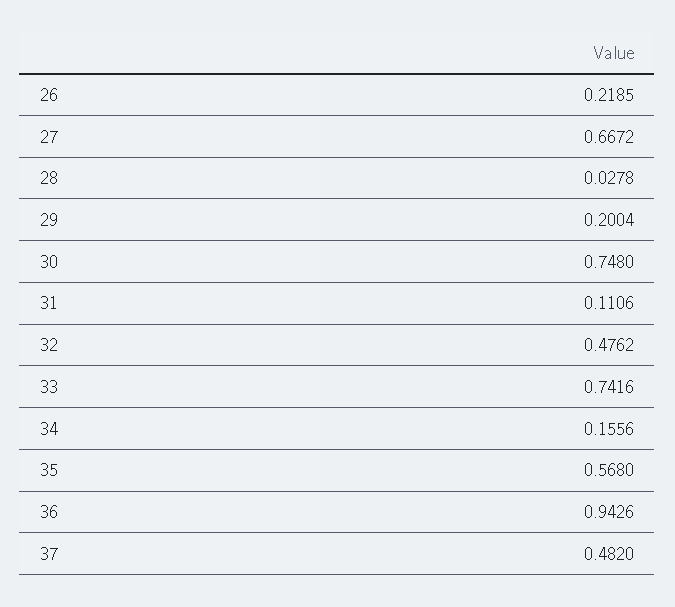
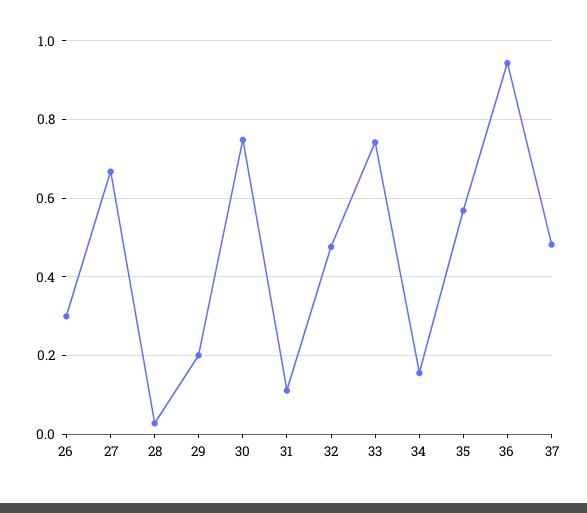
  {
-   "26": 0.2185,
+   "26": 0.3,
    "27": 0.6672,
    "28": 0.0278,
    "29": 0.2004,
    "30": 0.748,
    "31": 0.1106,
    "32": 0.4762,
    "33": 0.7416,
    "34": 0.1556,
    "35": 0.568,
    "36": 0.9426,
    "37": 0.482
  }

